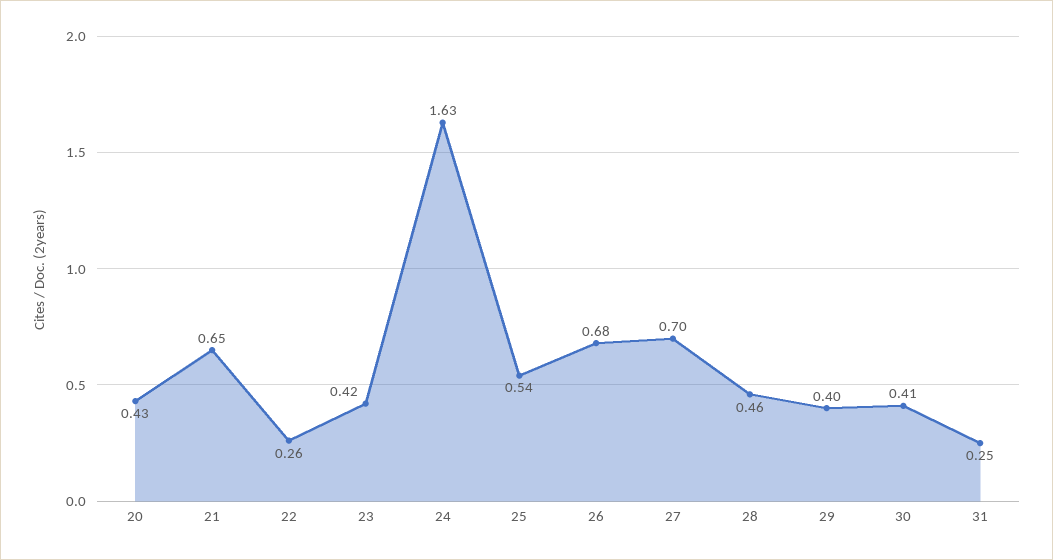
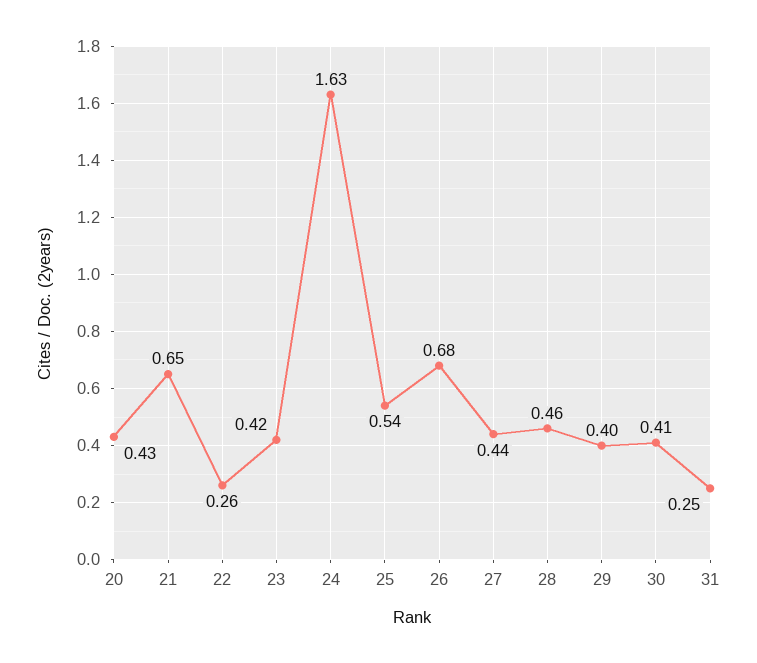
  {
    "20": 0.43,
    "21": 0.65,
    "22": 0.26,
    "23": 0.42,
    "24": 1.63,
    "25": 0.54,
    "26": 0.68,
-   "27": 0.7,
+   "27": 0.44,
    "28": 0.46,
    "29": 0.4,
    "30": 0.41,
    "31": 0.25
  }

